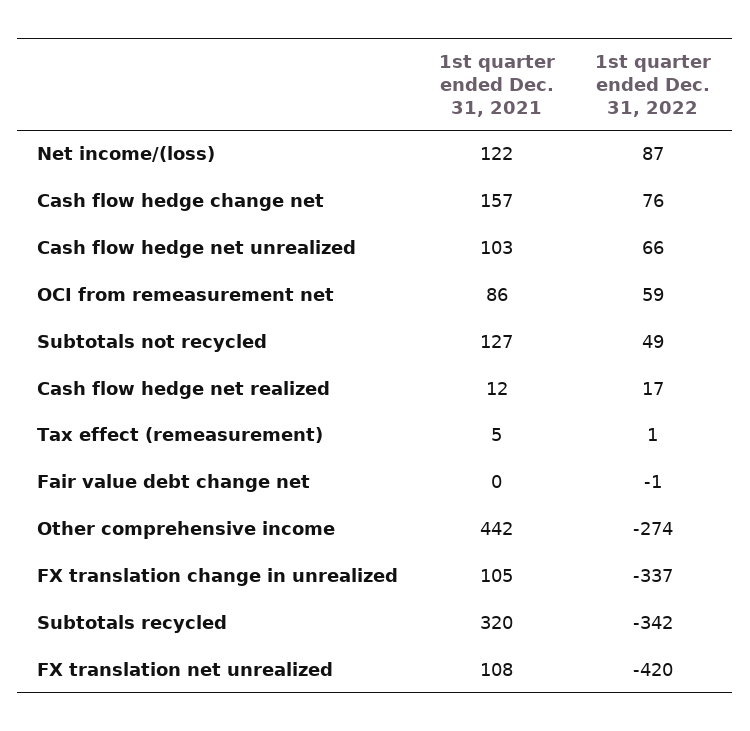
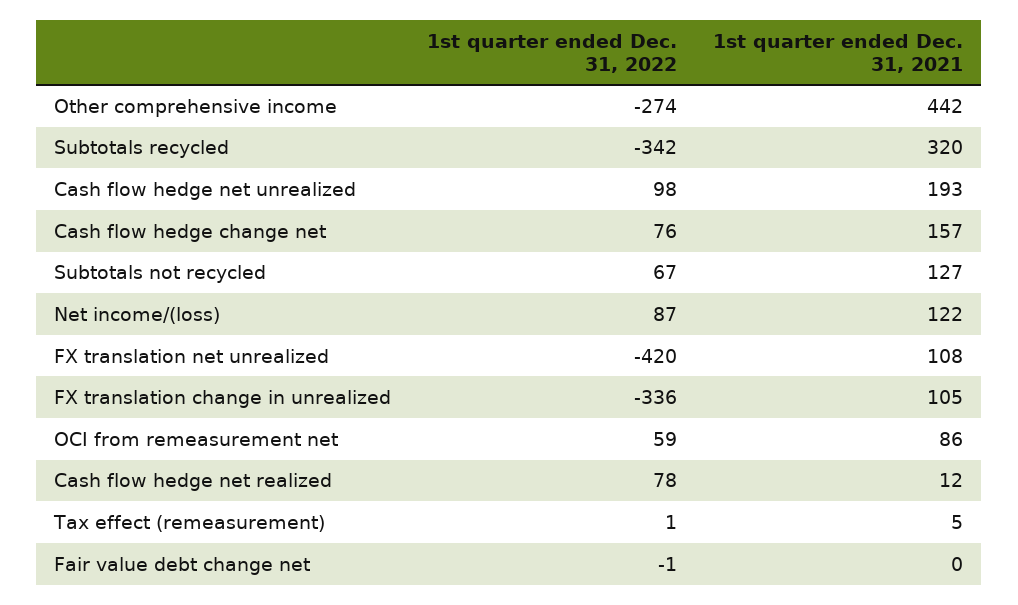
  {
    "1st quarter ended Dec. 31, 2021": {
      "Net income/(loss)": 122,
      "Cash flow hedge change net": 157,
-     "Cash flow hedge net unrealized": 103,
+     "Cash flow hedge net unrealized": 193,
      "OCI from remeasurement net": 86,
      "Subtotals not recycled": 127,
      "Cash flow hedge net realized": 12,
      "Tax effect (remeasurement)": 5,
      "Fair value debt change net": 0,
      "Other comprehensive income": 442,
      "FX translation change in unrealized": 105,
      "Subtotals recycled": 320,
      "FX translation net unrealized": 108
    },
    "1st quarter ended Dec. 31, 2022": {
      "Net income/(loss)": 87,
      "Cash flow hedge change net": 76,
-     "Cash flow hedge net unrealized": 66,
+     "Cash flow hedge net unrealized": 98,
      "OCI from remeasurement net": 59,
-     "Subtotals not recycled": 49,
+     "Subtotals not recycled": 67,
-     "Cash flow hedge net realized": 17,
+     "Cash flow hedge net realized": 78,
      "Tax effect (remeasurement)": 1,
      "Fair value debt change net": -1,
      "Other comprehensive income": -274,
-     "FX translation change in unrealized": -337,
+     "FX translation change in unrealized": -336,
      "Subtotals recycled": -342,
      "FX translation net unrealized": -420
    }
  }

